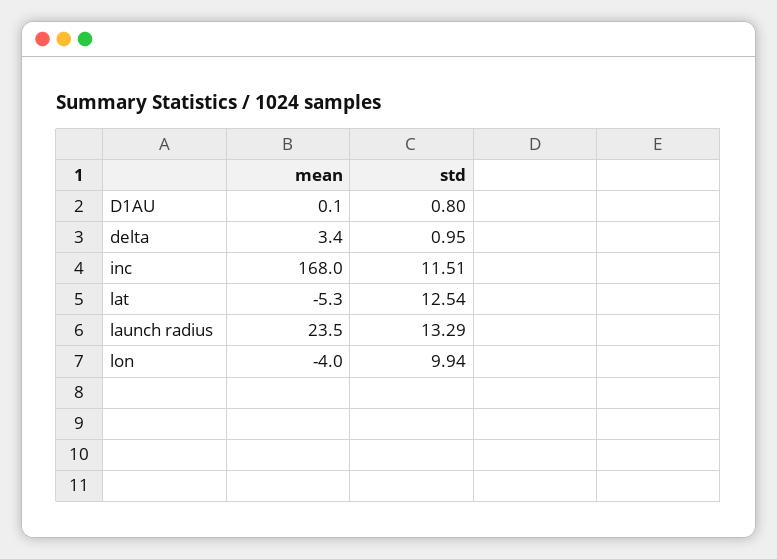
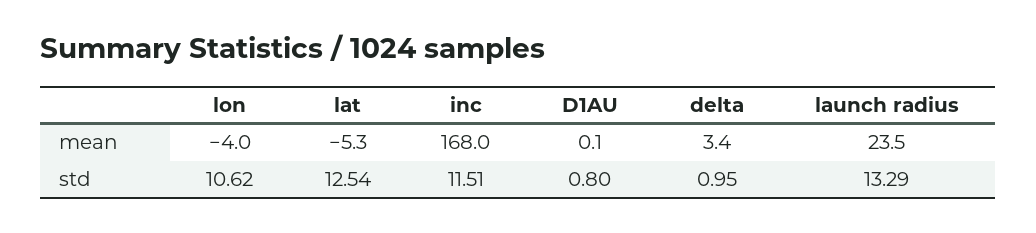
  {
    "mean": {
      "D1AU": 0.1,
      "delta": 3.4,
      "inc": 168,
      "lat": -5.3,
      "launch radius": 23.5,
      "lon": -4
    },
    "std": {
      "D1AU": 0.8,
      "delta": 0.95,
      "inc": 11.51,
      "lat": 12.54,
      "launch radius": 13.29,
-     "lon": 9.94
+     "lon": 10.62
    }
  }

